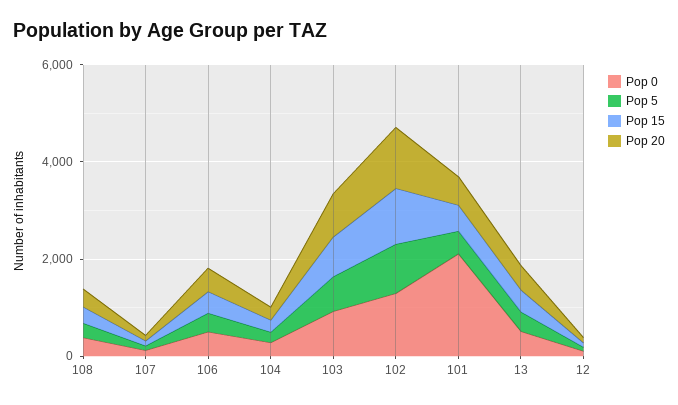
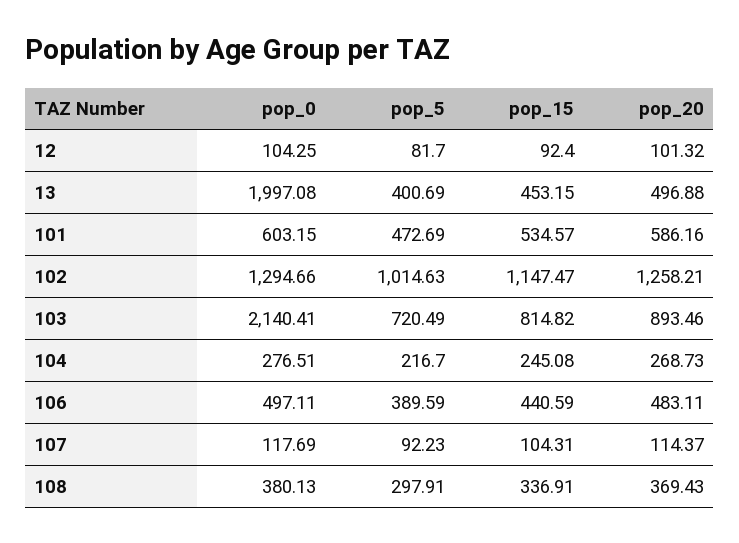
  {
    "Pop 0": {
      "108": 380.13,
      "107": 117.69,
      "106": 497.11,
      "104": 276.51,
-     "103": 1000,
+     "103": 2140.41,
      "102": 1294.66,
-     "101": 2000,
+     "101": 603.15,
-     "13": 500,
+     "13": 1997.08,
      "12": 104.25
    },
    "Pop 5": {
      "108": 297.91,
      "107": 92.23,
      "106": 389.59,
      "104": 216.7,
      "103": 720.49,
      "102": 1014.63,
      "101": 472.69,
      "13": 400.69,
      "12": 81.7
    },
    "Pop 15": {
      "108": 336.91,
      "107": 104.31,
      "106": 440.59,
      "104": 245.08,
      "103": 814.82,
      "102": 1147.47,
      "101": 534.57,
      "13": 453.15,
      "12": 92.4
    },
    "Pop 20": {
      "108": 369.43,
      "107": 114.37,
      "106": 483.11,
      "104": 268.73,
      "103": 893.46,
      "102": 1258.21,
      "101": 586.16,
      "13": 496.88,
      "12": 101.32
    }
  }

